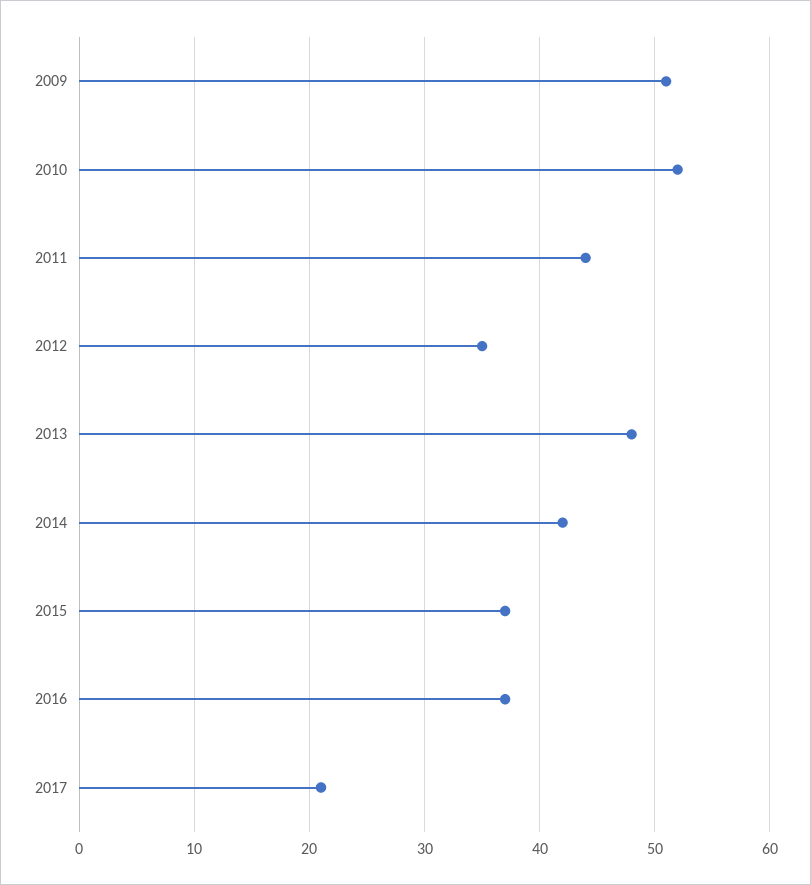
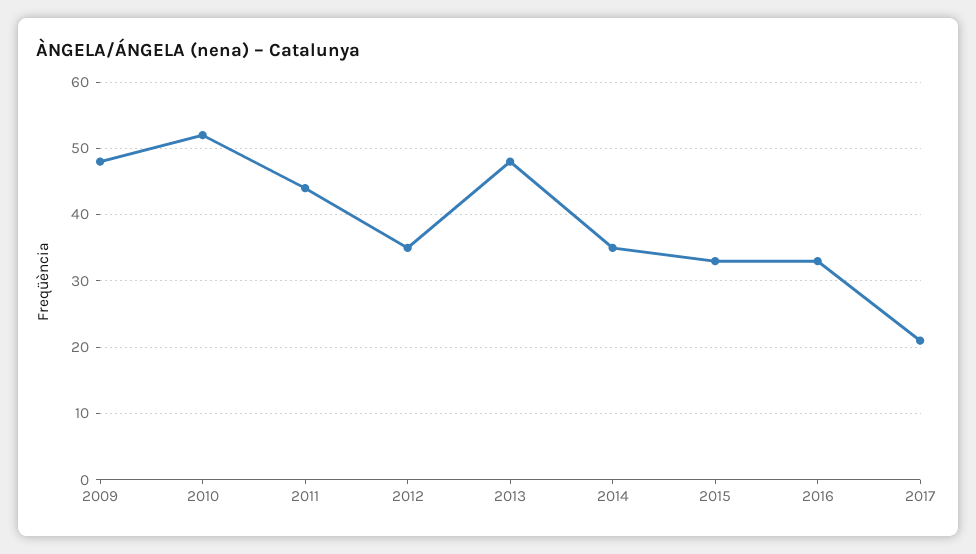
  {
-   "2009": 51,
+   "2009": 48,
    "2010": 52,
    "2011": 44,
    "2012": 35,
    "2013": 48,
-   "2014": 42,
+   "2014": 35,
-   "2015": 37,
+   "2015": 33,
-   "2016": 37,
+   "2016": 33,
    "2017": 21
  }

